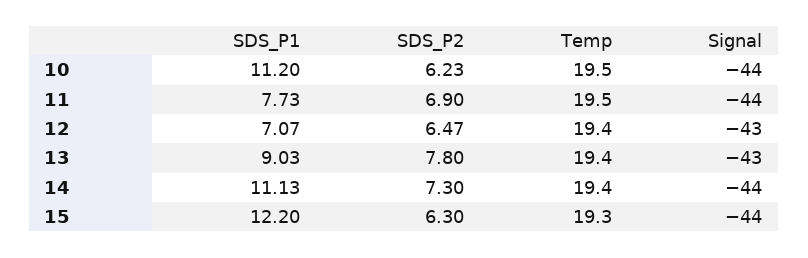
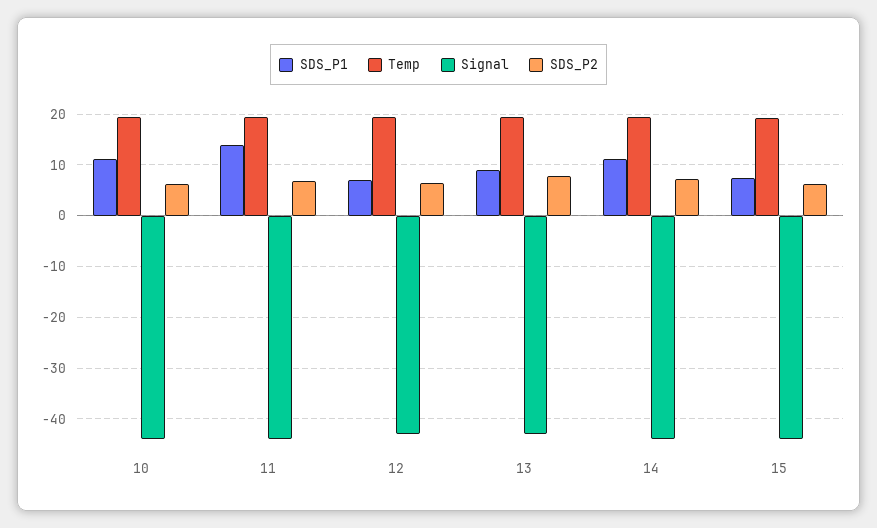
  {
    "SDS_P1": {
      "10": 11.2,
-     "11": 7.73,
+     "11": 14,
      "12": 7.07,
      "13": 9.03,
      "14": 11.13,
-     "15": 12.2
+     "15": 8
    },
    "SDS_P2": {
      "10": 6.23,
      "11": 6.9,
      "12": 6.47,
      "13": 7.8,
      "14": 7.3,
      "15": 6.3
    },
    "Temp": {
      "10": 19.5,
      "11": 19.5,
      "12": 19.4,
      "13": 19.4,
      "14": 19.4,
      "15": 19.3
    },
    "Signal": {
      "10": -44,
      "11": -44,
      "12": -43,
      "13": -43,
      "14": -44,
      "15": -44
    }
  }

